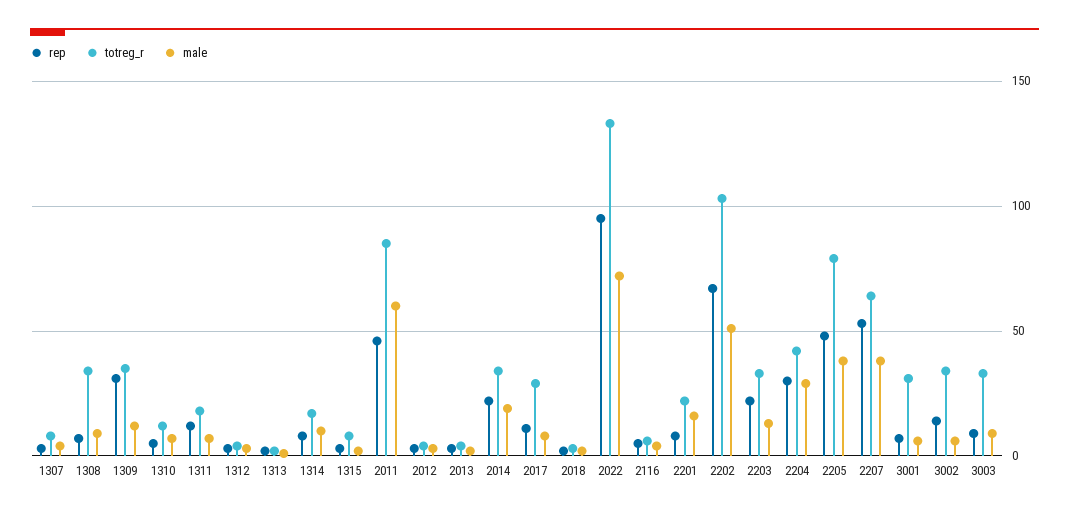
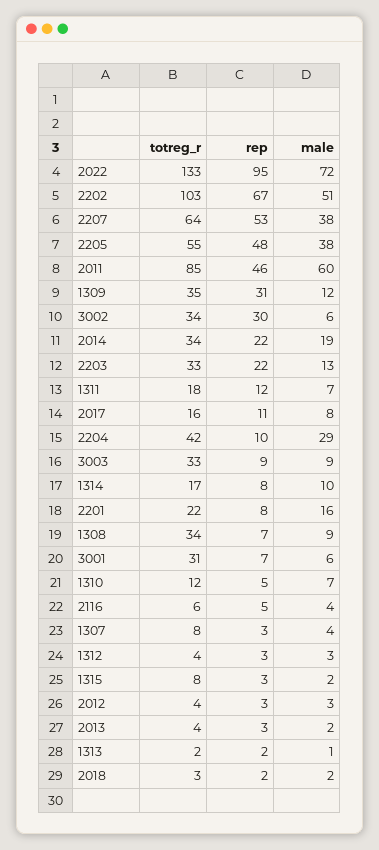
  {
    "rep": {
      "1307": 3,
      "1308": 7,
      "1309": 31,
      "1310": 5,
      "1311": 12,
      "1312": 3,
      "1313": 2,
      "1314": 8,
      "1315": 3,
      "2011": 46,
      "2012": 3,
      "2013": 3,
      "2014": 22,
      "2017": 11,
      "2018": 2,
      "2022": 95,
      "2116": 5,
      "2201": 8,
      "2202": 67,
      "2203": 22,
-     "2204": 30,
+     "2204": 10,
      "2205": 48,
      "2207": 53,
      "3001": 7,
-     "3002": 15,
+     "3002": 30,
      "3003": 9
    },
    "totreg_r": {
      "1307": 8,
      "1308": 34,
      "1309": 35,
      "1310": 12,
      "1311": 18,
      "1312": 4,
      "1313": 2,
      "1314": 17,
      "1315": 8,
      "2011": 85,
      "2012": 4,
      "2013": 4,
      "2014": 34,
-     "2017": 30,
+     "2017": 16,
      "2018": 3,
      "2022": 133,
      "2116": 6,
      "2201": 22,
      "2202": 103,
      "2203": 33,
      "2204": 42,
-     "2205": 80,
+     "2205": 55,
      "2207": 64,
      "3001": 31,
      "3002": 34,
      "3003": 33
    },
    "male": {
      "1307": 4,
      "1308": 9,
      "1309": 12,
      "1310": 7,
      "1311": 7,
      "1312": 3,
      "1313": 1,
      "1314": 10,
      "1315": 2,
      "2011": 60,
      "2012": 3,
      "2013": 2,
      "2014": 19,
      "2017": 8,
      "2018": 2,
      "2022": 72,
      "2116": 4,
      "2201": 16,
      "2202": 51,
      "2203": 13,
      "2204": 29,
      "2205": 38,
      "2207": 38,
      "3001": 6,
      "3002": 6,
      "3003": 9
    }
  }

